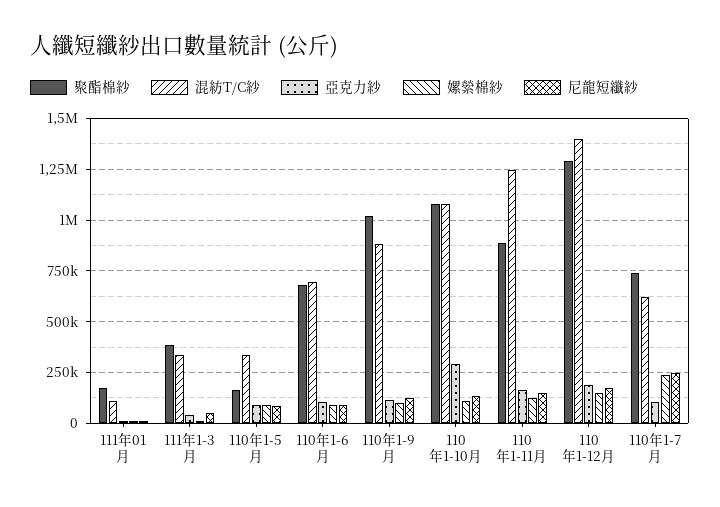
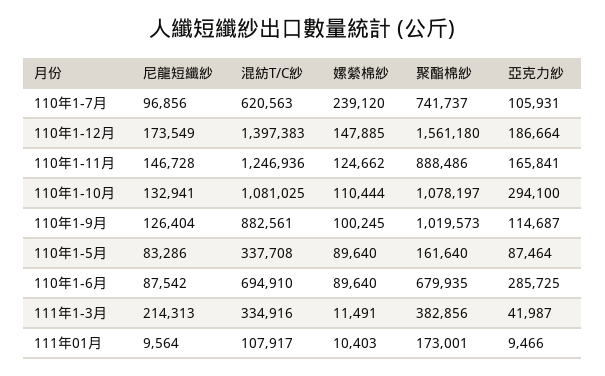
  {
    "聚酯棉紗": {
      "111年01月": 173001,
      "111年1-3月": 382856,
      "110年1-5月": 161640,
      "110年1-6月": 679935,
      "110年1-9月": 1019573,
      "110年1-10月": 1078197,
      "110年1-11月": 888486,
-     "110年1-12月": 1300000,
+     "110年1-12月": 1561180,
      "110年1-7月": 741737
    },
    "混紡T/C紗": {
      "111年01月": 107917,
      "111年1-3月": 334916,
      "110年1-5月": 337708,
      "110年1-6月": 694910,
      "110年1-9月": 882561,
      "110年1-10月": 1081025,
      "110年1-11月": 1246936,
      "110年1-12月": 1397383,
      "110年1-7月": 620563
    },
    "亞克力紗": {
      "111年01月": 9466,
      "111年1-3月": 41987,
      "110年1-5月": 87464,
-     "110年1-6月": 100000,
+     "110年1-6月": 285725,
      "110年1-9月": 114687,
      "110年1-10月": 294100,
      "110年1-11月": 165841,
      "110年1-12月": 186664,
      "110年1-7月": 105931
    },
    "嫘縈棉紗": {
      "111年01月": 10403,
      "111年1-3月": 11491,
      "110年1-5月": 89640,
      "110年1-6月": 89640,
      "110年1-9月": 100245,
      "110年1-10月": 110444,
      "110年1-11月": 124662,
      "110年1-12月": 147885,
      "110年1-7月": 239120
    },
    "尼龍短纖紗": {
      "111年01月": 9564,
-     "111年1-3月": 50000,
+     "111年1-3月": 214313,
      "110年1-5月": 83286,
      "110年1-6月": 87542,
      "110年1-9月": 126404,
      "110年1-10月": 132941,
      "110年1-11月": 146728,
      "110年1-12月": 173549,
-     "110年1-7月": 250000
+     "110年1-7月": 96856
    }
  }

